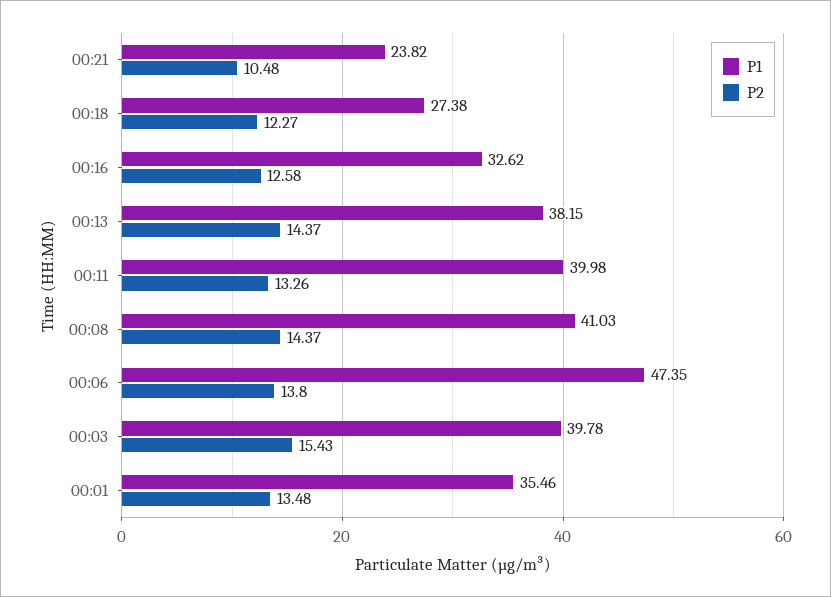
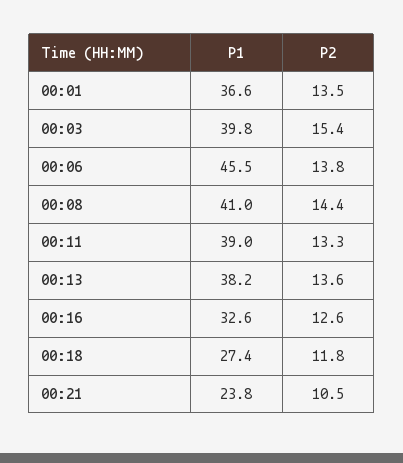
  {
    "P1": {
      "00:21": 23.82,
      "00:18": 27.38,
      "00:16": 32.62,
      "00:13": 38.15,
-     "00:11": 39.98,
+     "00:11": 39,
      "00:08": 41.03,
-     "00:06": 47.35,
+     "00:06": 45.5,
      "00:03": 39.78,
-     "00:01": 35.46
+     "00:01": 36.6
    },
    "P2": {
      "00:21": 10.48,
-     "00:18": 12.27,
+     "00:18": 11.8,
      "00:16": 12.58,
-     "00:13": 14.37,
+     "00:13": 13.6,
      "00:11": 13.26,
      "00:08": 14.37,
      "00:06": 13.8,
      "00:03": 15.43,
      "00:01": 13.48
    }
  }

